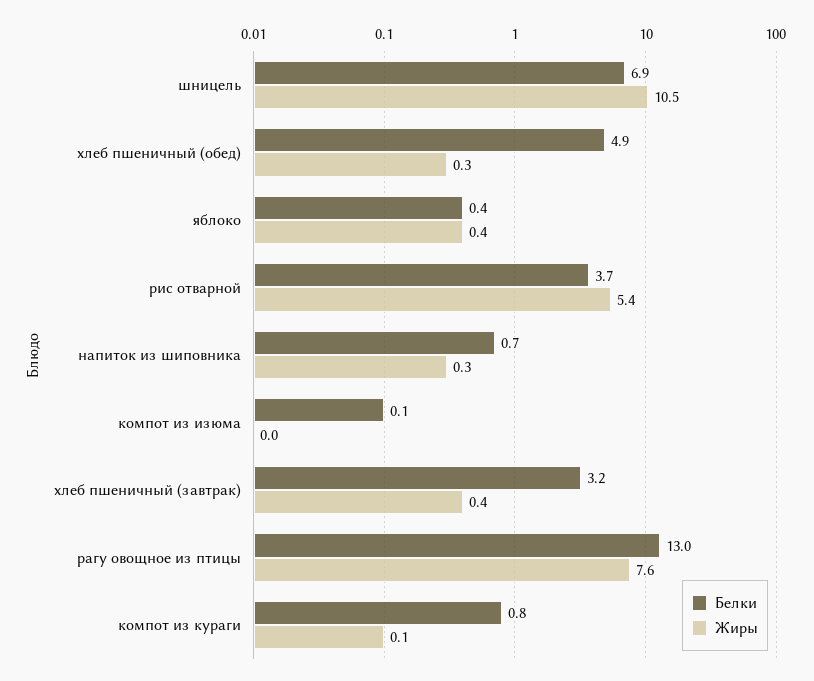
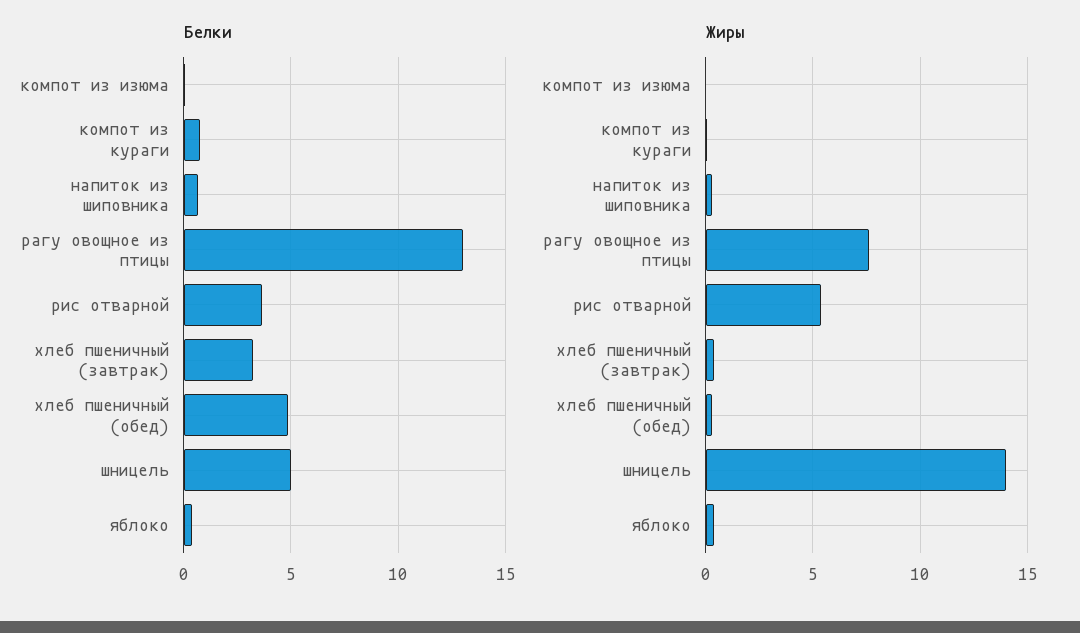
  {
    "Белки": {
-     "шницель": 6.9,
+     "шницель": 5,
      "хлеб пшеничный (обед)": 4.9,
      "яблоко": 0.4,
      "рис отварной": 3.7,
      "напиток из шиповника": 0.7,
      "компот из изюма": 0.1,
      "хлеб пшеничный (завтрак)": 3.2,
      "рагу овощное из птицы": 13,
      "компот из кураги": 0.8
    },
    "Жиры": {
-     "шницель": 10.5,
+     "шницель": 14,
      "хлеб пшеничный (обед)": 0.3,
      "яблоко": 0.4,
      "рис отварной": 5.4,
      "напиток из шиповника": 0.3,
      "компот из изюма": 0,
      "хлеб пшеничный (завтрак)": 0.4,
      "рагу овощное из птицы": 7.6,
      "компот из кураги": 0.1
    }
  }

